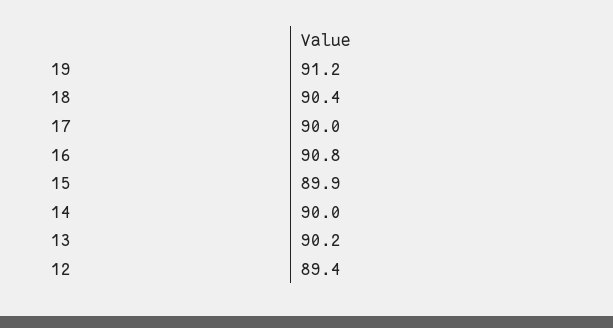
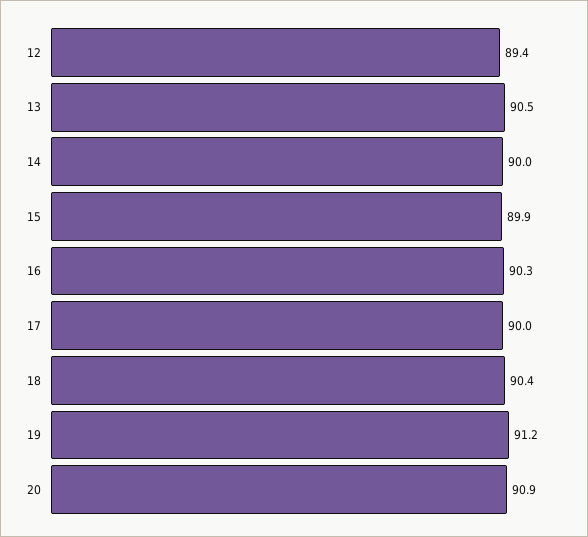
  {
    "19": 91.2,
    "18": 90.4,
    "17": 90,
-   "16": 90.8,
+   "16": 90.3,
    "15": 89.9,
    "14": 90,
-   "13": 90.2,
+   "13": 90.5,
-   "12": 89.4
+   "12": 89.4,
+   "20": 90.9
  }

